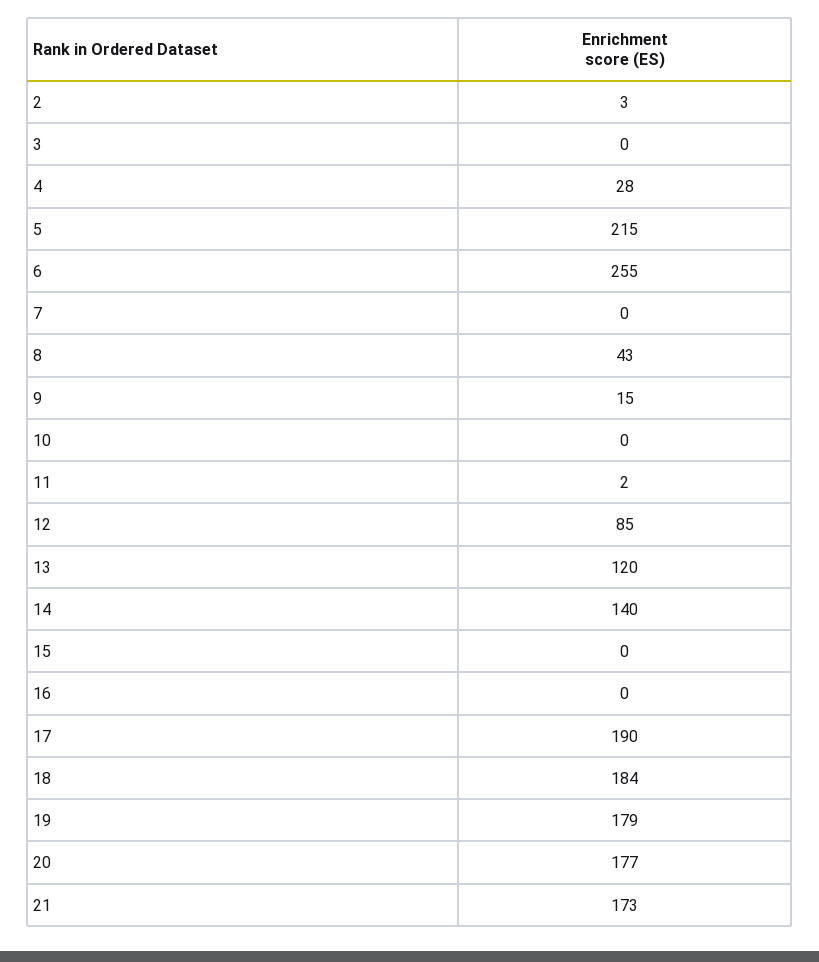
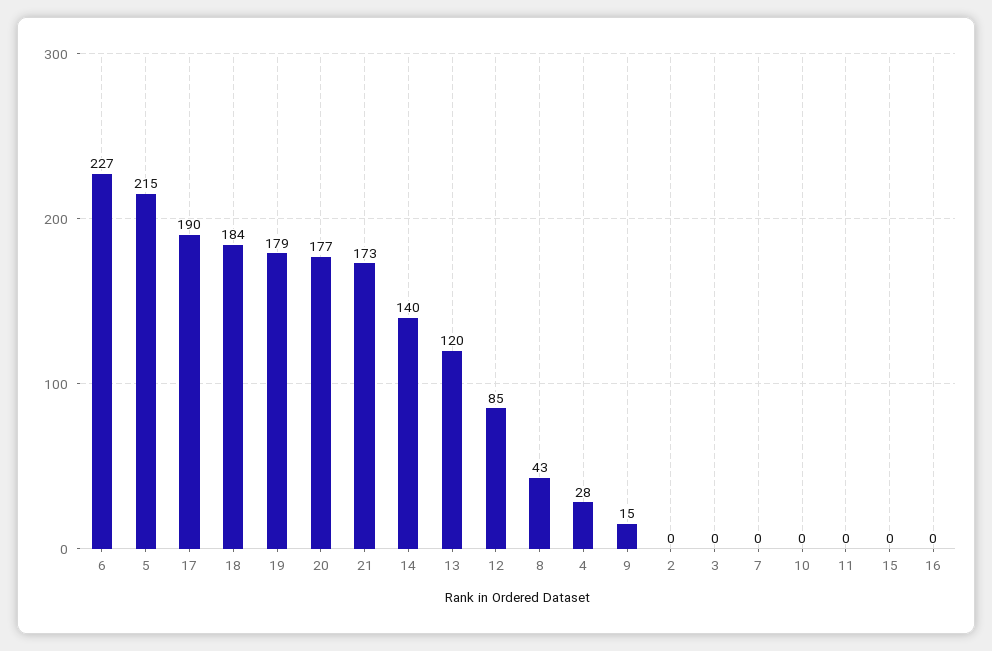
  {
-   "2": 3,
+   "2": 0,
    "3": 0,
    "4": 28,
    "5": 215,
-   "6": 255,
+   "6": 227,
    "7": 0,
    "8": 43,
    "9": 15,
    "10": 0,
-   "11": 2,
+   "11": 0,
    "12": 85,
    "13": 120,
    "14": 140,
    "15": 0,
    "16": 0,
    "17": 190,
    "18": 184,
    "19": 179,
    "20": 177,
    "21": 173
  }

